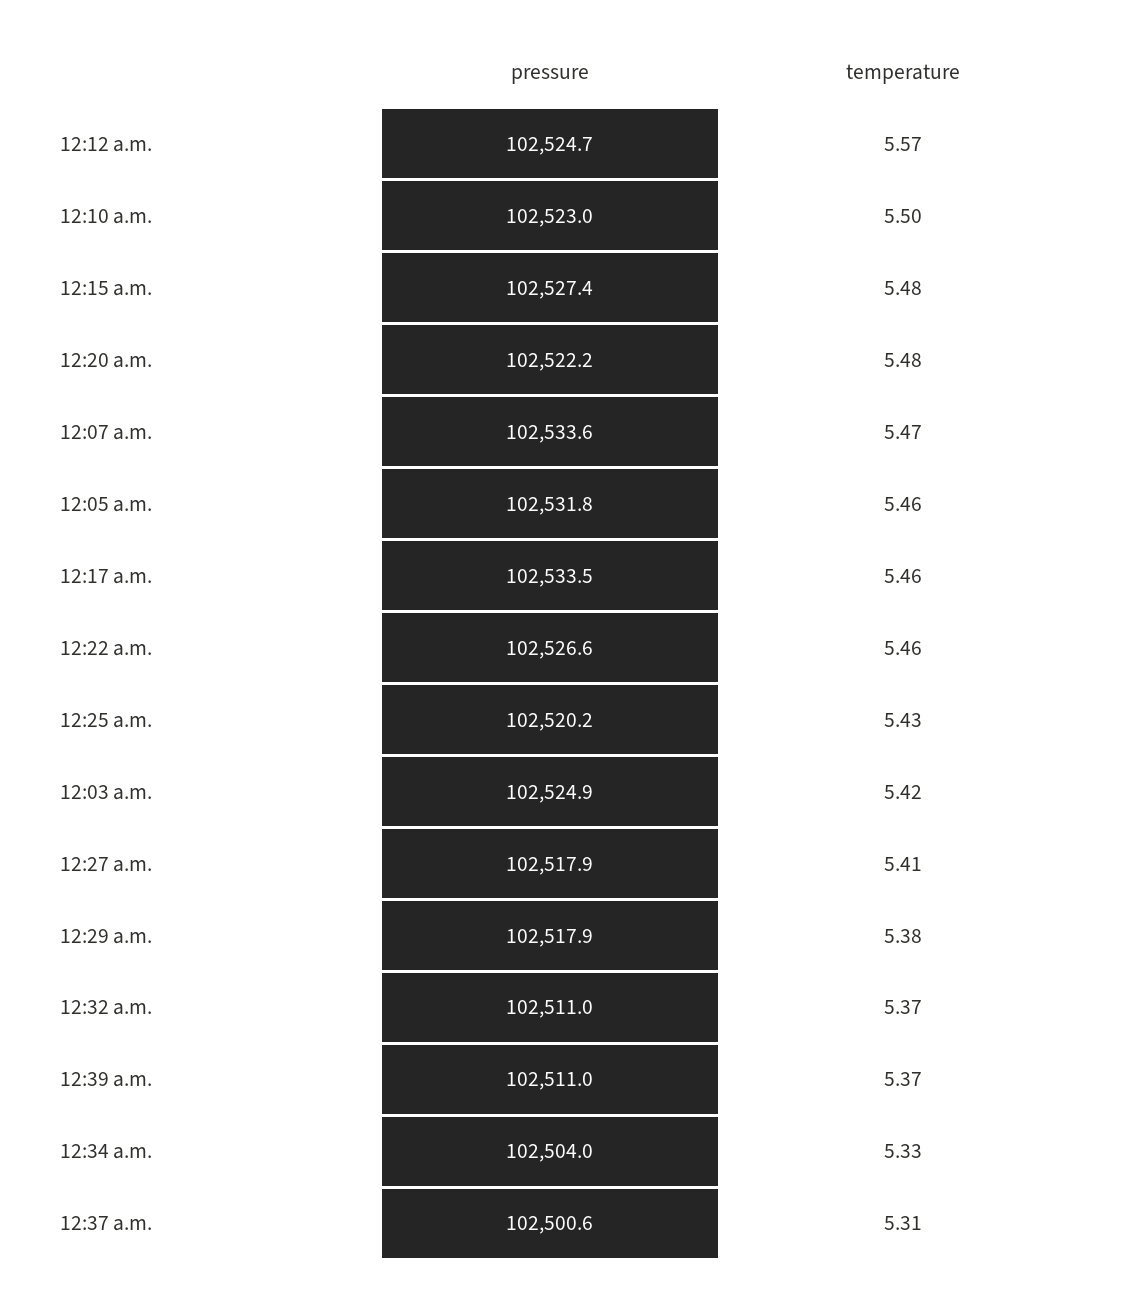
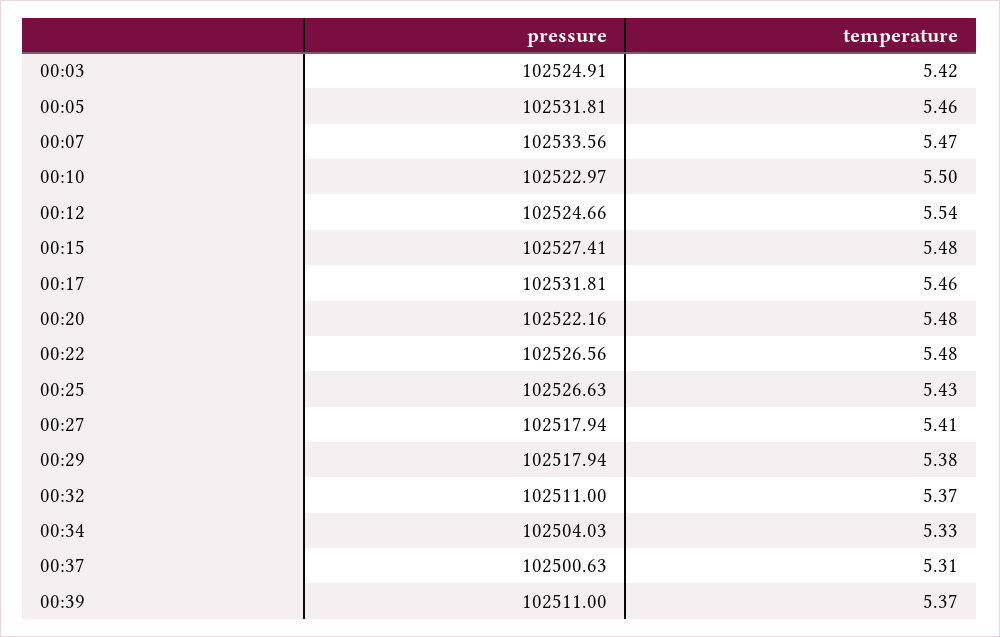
  {
    "pressure": {
      "12:12 a.m.": 102524.66,
      "12:10 a.m.": 102522.97,
      "12:15 a.m.": 102527.41,
      "12:20 a.m.": 102522.16,
      "12:07 a.m.": 102533.56,
      "12:05 a.m.": 102531.81,
-     "12:17 a.m.": 102533.5,
+     "12:17 a.m.": 102531.81,
      "12:22 a.m.": 102526.56,
-     "12:25 a.m.": 102520.2,
+     "12:25 a.m.": 102526.63,
      "12:03 a.m.": 102524.91,
      "12:27 a.m.": 102517.94,
      "12:29 a.m.": 102517.94,
      "12:32 a.m.": 102511,
      "12:39 a.m.": 102511,
      "12:34 a.m.": 102504.03,
      "12:37 a.m.": 102500.63
    },
    "temperature": {
-     "12:12 a.m.": 5.57,
+     "12:12 a.m.": 5.54,
      "12:10 a.m.": 5.5,
      "12:15 a.m.": 5.48,
      "12:20 a.m.": 5.48,
      "12:07 a.m.": 5.47,
      "12:05 a.m.": 5.46,
      "12:17 a.m.": 5.46,
-     "12:22 a.m.": 5.46,
+     "12:22 a.m.": 5.48,
      "12:25 a.m.": 5.43,
      "12:03 a.m.": 5.42,
      "12:27 a.m.": 5.41,
      "12:29 a.m.": 5.38,
      "12:32 a.m.": 5.37,
      "12:39 a.m.": 5.37,
      "12:34 a.m.": 5.33,
      "12:37 a.m.": 5.31
    }
  }

